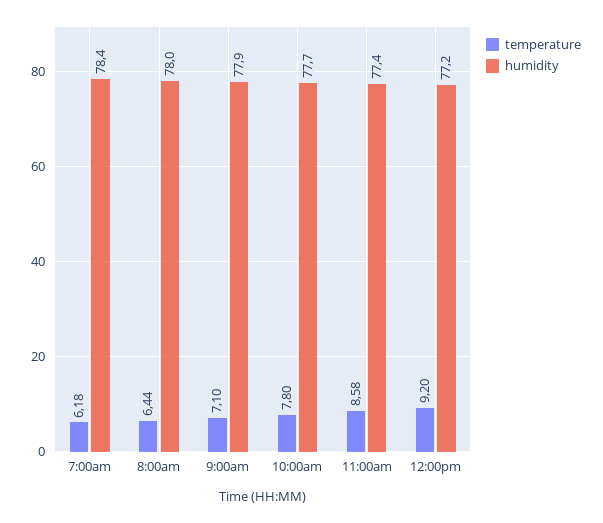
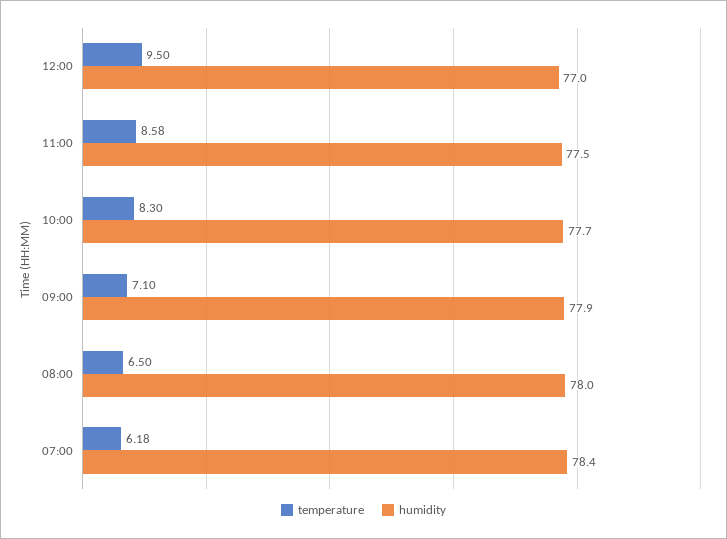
  {
    "temperature": {
      "7:00am": 6.18,
-     "8:00am": 6.44,
+     "8:00am": 6.5,
      "9:00am": 7.1,
-     "10:00am": 7.8,
+     "10:00am": 8.3,
      "11:00am": 8.58,
-     "12:00pm": 9.2
+     "12:00pm": 9.5
    },
    "humidity": {
      "7:00am": 78.4,
      "8:00am": 78,
      "9:00am": 77.9,
      "10:00am": 77.7,
-     "11:00am": 77.4,
+     "11:00am": 77.5,
-     "12:00pm": 77.2
+     "12:00pm": 77
    }
  }

